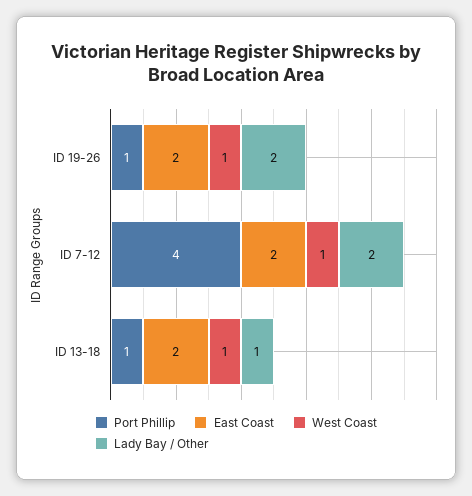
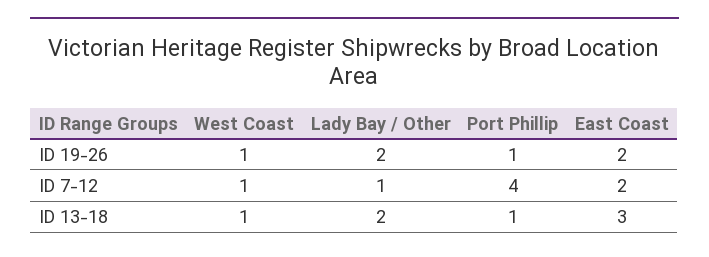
  {
    "Port Phillip": {
      "ID 19-26": 1,
      "ID 7-12": 4,
      "ID 13-18": 1
    },
    "East Coast": {
      "ID 19-26": 2,
      "ID 7-12": 2,
-     "ID 13-18": 2
+     "ID 13-18": 3
    },
    "West Coast": {
      "ID 19-26": 1,
      "ID 7-12": 1,
      "ID 13-18": 1
    },
    "Lady Bay / Other": {
      "ID 19-26": 2,
-     "ID 7-12": 2,
+     "ID 7-12": 1,
-     "ID 13-18": 1
+     "ID 13-18": 2
    }
  }

